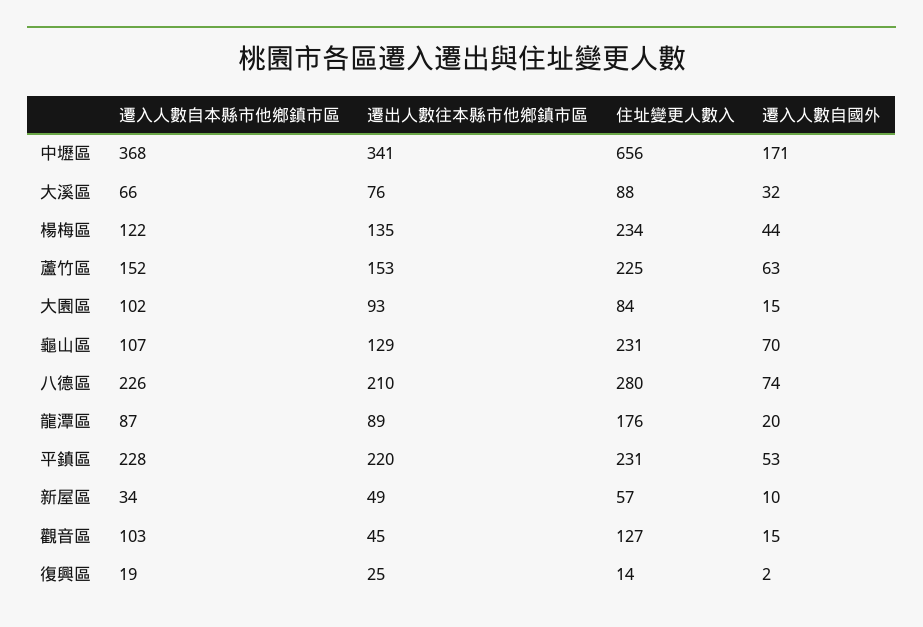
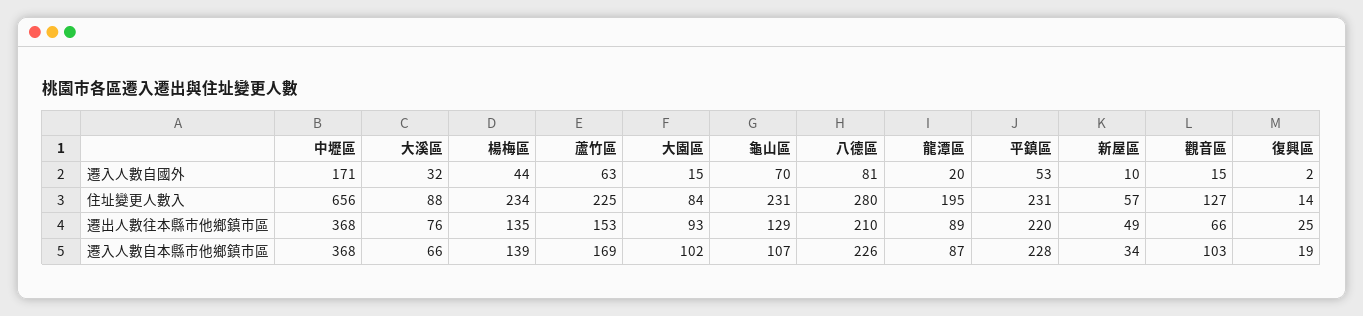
  {
    "遷入人數自本縣市他鄉鎮市區": {
      "中壢區": 368,
      "大溪區": 66,
-     "楊梅區": 122,
+     "楊梅區": 139,
-     "蘆竹區": 152,
+     "蘆竹區": 169,
      "大園區": 102,
      "龜山區": 107,
      "八德區": 226,
      "龍潭區": 87,
      "平鎮區": 228,
      "新屋區": 34,
      "觀音區": 103,
      "復興區": 19
    },
    "遷出人數往本縣市他鄉鎮市區": {
-     "中壢區": 341,
+     "中壢區": 368,
      "大溪區": 76,
      "楊梅區": 135,
      "蘆竹區": 153,
      "大園區": 93,
      "龜山區": 129,
      "八德區": 210,
      "龍潭區": 89,
      "平鎮區": 220,
      "新屋區": 49,
-     "觀音區": 45,
+     "觀音區": 66,
      "復興區": 25
    },
    "住址變更人數入": {
      "中壢區": 656,
      "大溪區": 88,
      "楊梅區": 234,
      "蘆竹區": 225,
      "大園區": 84,
      "龜山區": 231,
      "八德區": 280,
-     "龍潭區": 176,
+     "龍潭區": 195,
      "平鎮區": 231,
      "新屋區": 57,
      "觀音區": 127,
      "復興區": 14
    },
    "遷入人數自國外": {
      "中壢區": 171,
      "大溪區": 32,
      "楊梅區": 44,
      "蘆竹區": 63,
      "大園區": 15,
      "龜山區": 70,
-     "八德區": 74,
+     "八德區": 81,
      "龍潭區": 20,
      "平鎮區": 53,
      "新屋區": 10,
      "觀音區": 15,
      "復興區": 2
    }
  }

